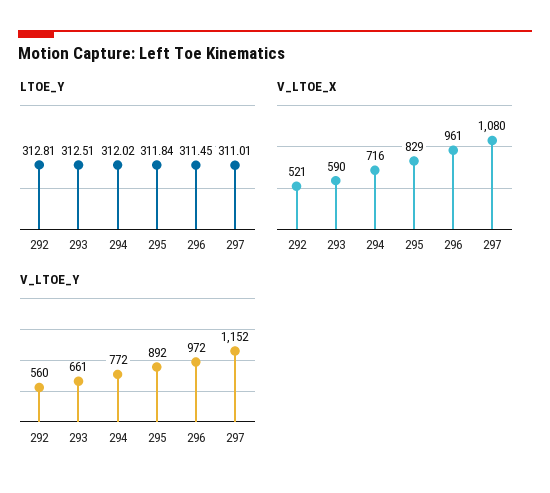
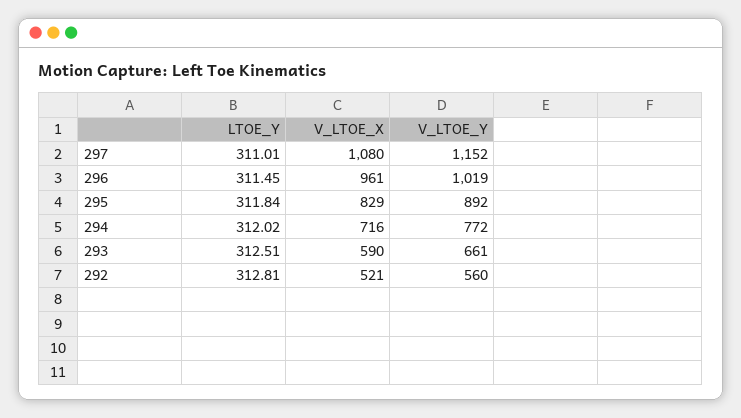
  {
    "LTOE_Y": {
      "292": 312.81,
      "293": 312.51,
      "294": 312.02,
      "295": 311.84,
      "296": 311.45,
      "297": 311.01
    },
    "V_LTOE_X": {
      "292": 521,
      "293": 590,
      "294": 716,
      "295": 829,
      "296": 961,
      "297": 1080
    },
    "V_LTOE_Y": {
      "292": 560,
      "293": 661,
      "294": 772,
      "295": 892,
-     "296": 972,
+     "296": 1019,
      "297": 1152
    }
  }

